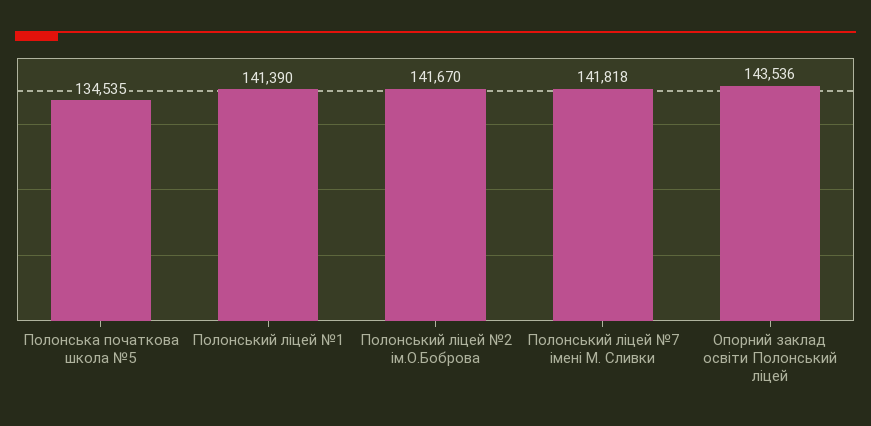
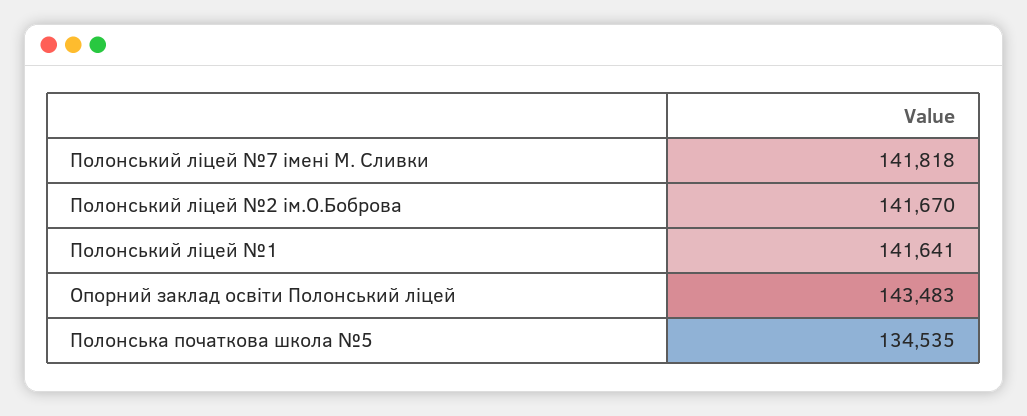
  {
    "Полонська початкова школа №5": 134535,
-   "Полонський ліцей №1": 141390,
+   "Полонський ліцей №1": 141641,
    "Полонський ліцей №2 ім.О.Боброва": 141670,
    "Полонський ліцей №7 імені М. Сливки": 141818,
-   "Опорний заклад освіти Полонський ліцей": 143536
+   "Опорний заклад освіти Полонський ліцей": 143483
  }

